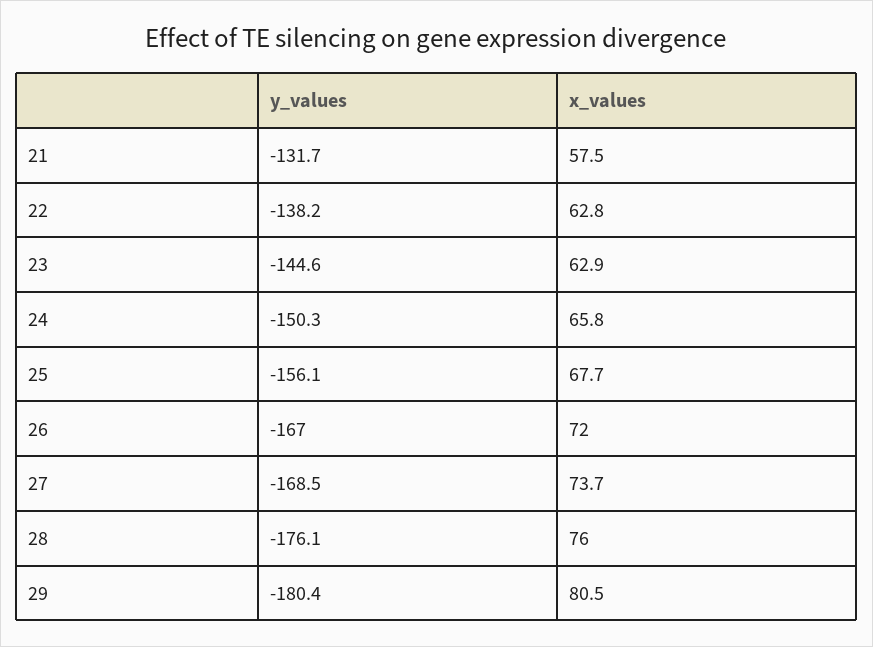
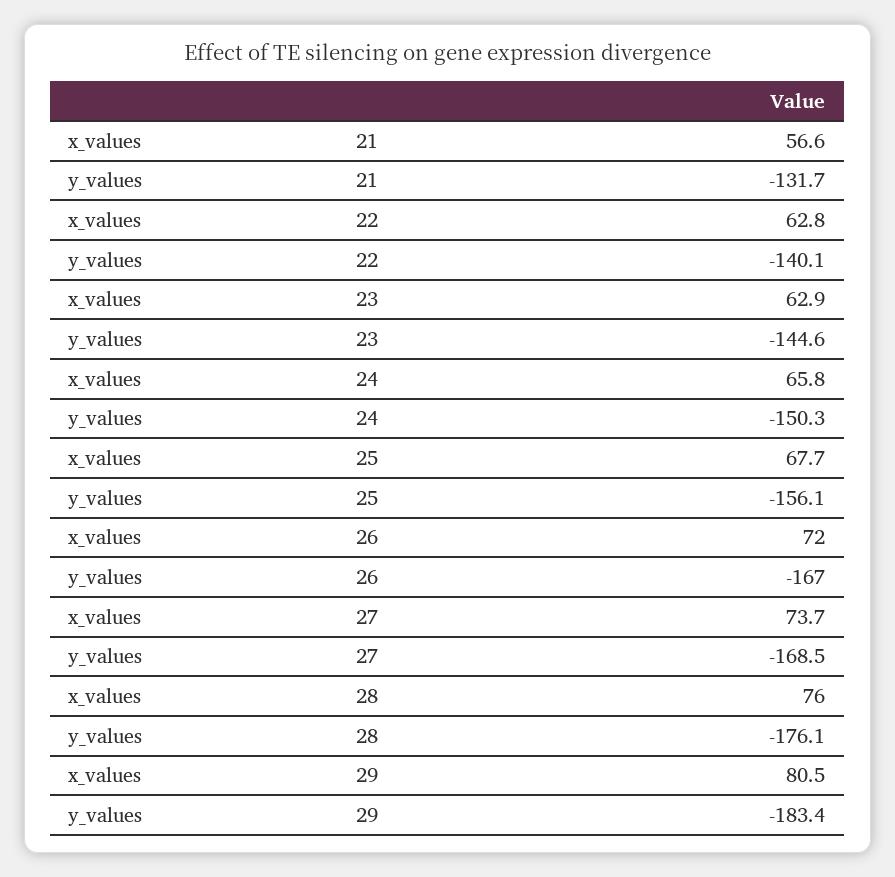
  {
    "y_values": {
      "21": -131.7,
-     "22": -138.2,
+     "22": -140.1,
      "23": -144.6,
      "24": -150.3,
      "25": -156.1,
      "26": -167,
      "27": -168.5,
      "28": -176.1,
-     "29": -180.4
+     "29": -183.4
    },
    "x_values": {
-     "21": 57.5,
+     "21": 56.6,
      "22": 62.8,
      "23": 62.9,
      "24": 65.8,
      "25": 67.7,
      "26": 72,
      "27": 73.7,
      "28": 76,
      "29": 80.5
    }
  }

